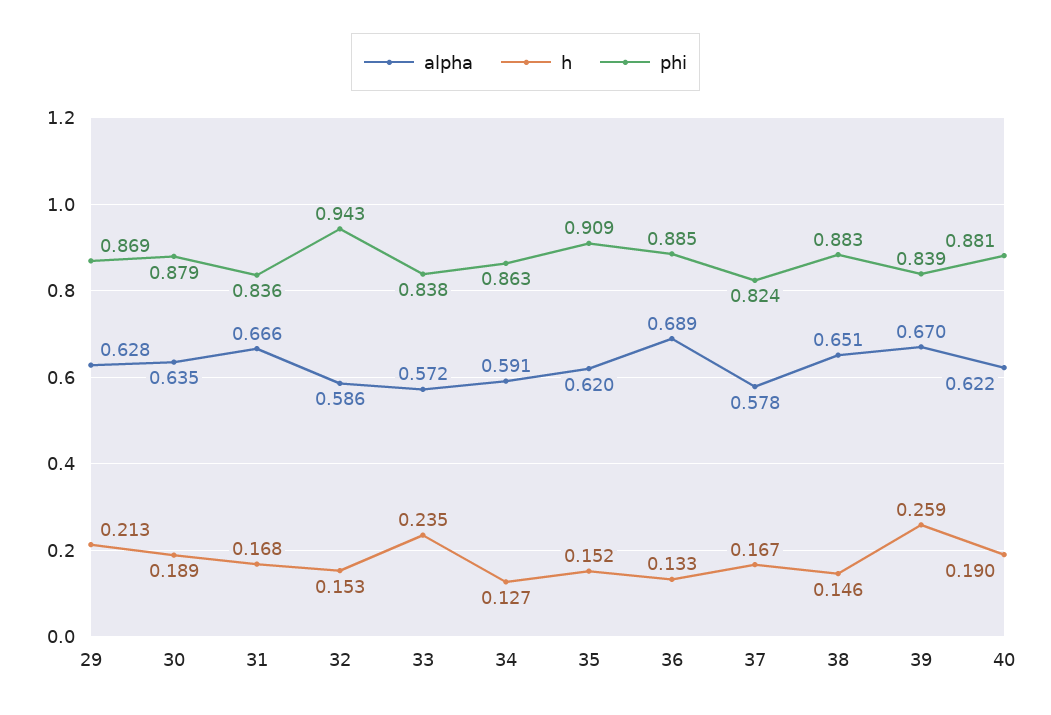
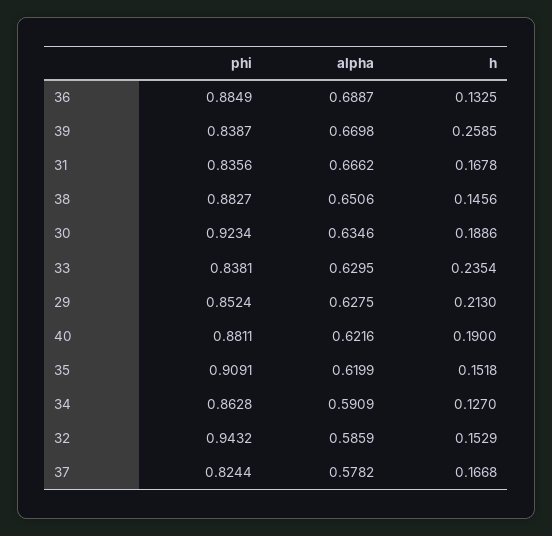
  {
    "alpha": {
      "29": 0.6275,
      "30": 0.6346,
      "31": 0.6662,
      "32": 0.5859,
-     "33": 0.572,
+     "33": 0.6295,
      "34": 0.5909,
      "35": 0.6199,
      "36": 0.6887,
      "37": 0.5782,
      "38": 0.6506,
      "39": 0.6698,
      "40": 0.6216
    },
    "h": {
      "29": 0.213,
      "30": 0.1886,
      "31": 0.1678,
      "32": 0.1529,
      "33": 0.2354,
      "34": 0.127,
      "35": 0.1518,
      "36": 0.1325,
      "37": 0.1668,
      "38": 0.1456,
      "39": 0.2585,
      "40": 0.19
    },
    "phi": {
-     "29": 0.869,
+     "29": 0.8524,
-     "30": 0.879,
+     "30": 0.9234,
      "31": 0.8356,
      "32": 0.9432,
      "33": 0.8381,
      "34": 0.8628,
      "35": 0.9091,
      "36": 0.8849,
      "37": 0.8244,
      "38": 0.8827,
      "39": 0.8387,
      "40": 0.8811
    }
  }

